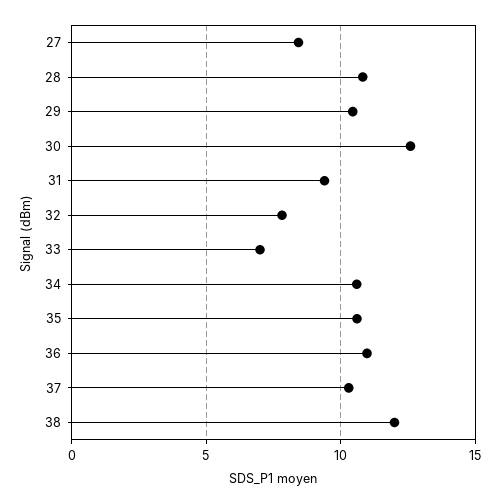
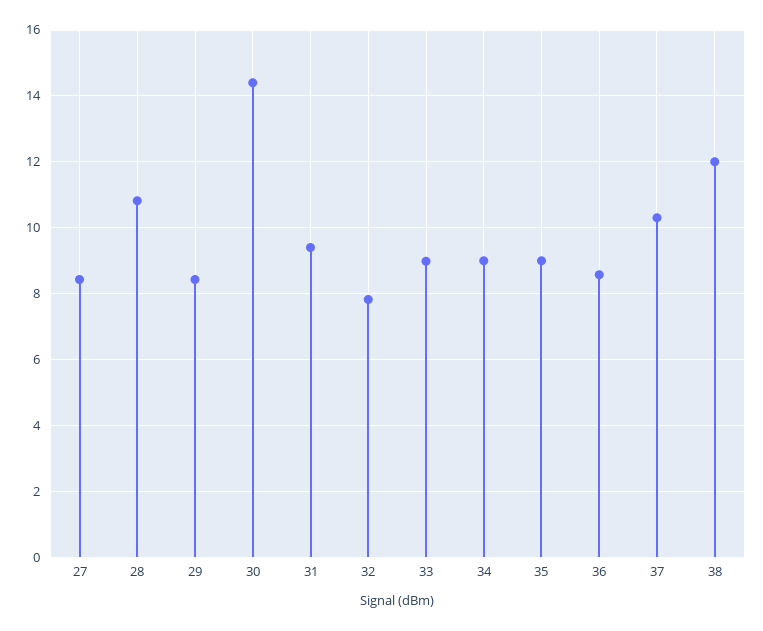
  {
    "27": 8.4,
    "28": 10.8,
-   "29": 10.5,
+   "29": 8.4,
-   "30": 12.5,
+   "30": 14.4,
    "31": 9.4,
    "32": 7.8,
-   "33": 7,
+   "33": 9,
-   "34": 10.5,
+   "34": 9,
-   "35": 10.5,
+   "35": 9,
-   "36": 11,
+   "36": 8.6,
    "37": 10.4,
    "38": 12
  }

